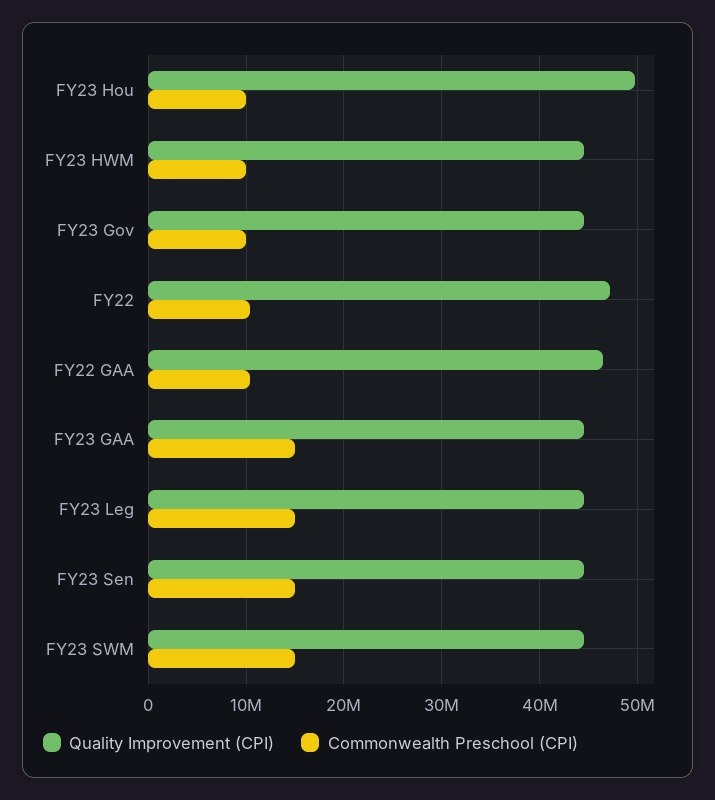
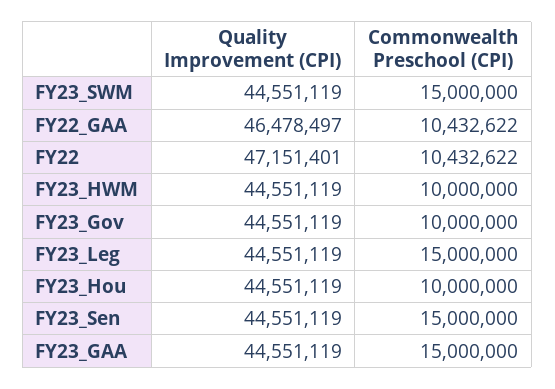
  {
    "Quality Improvement (CPI)": {
-     "FY23 Hou": 50000000,
+     "FY23 Hou": 44551119,
      "FY23 HWM": 44551119,
      "FY23 Gov": 44551119,
      "FY22": 47151401,
      "FY22 GAA": 46478497,
      "FY23 GAA": 44551119,
      "FY23 Leg": 44551119,
      "FY23 Sen": 44551119,
      "FY23 SWM": 44551119
    },
    "Commonwealth Preschool (CPI)": {
      "FY23 Hou": 10000000,
      "FY23 HWM": 10000000,
      "FY23 Gov": 10000000,
      "FY22": 10432622,
      "FY22 GAA": 10432622,
      "FY23 GAA": 15000000,
      "FY23 Leg": 15000000,
      "FY23 Sen": 15000000,
      "FY23 SWM": 15000000
    }
  }

